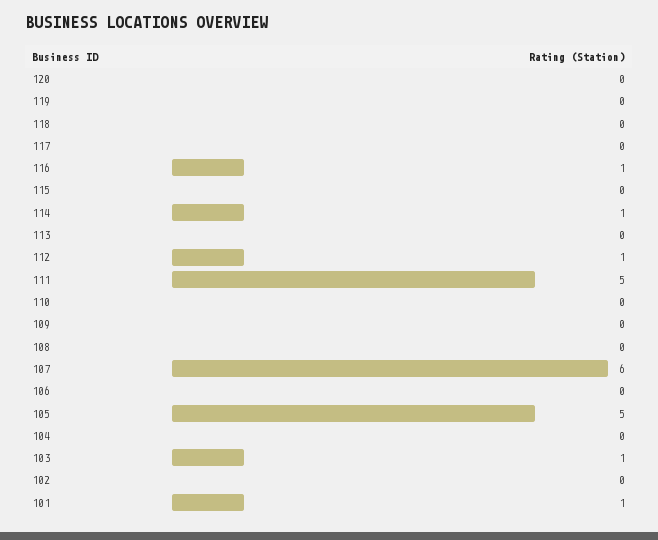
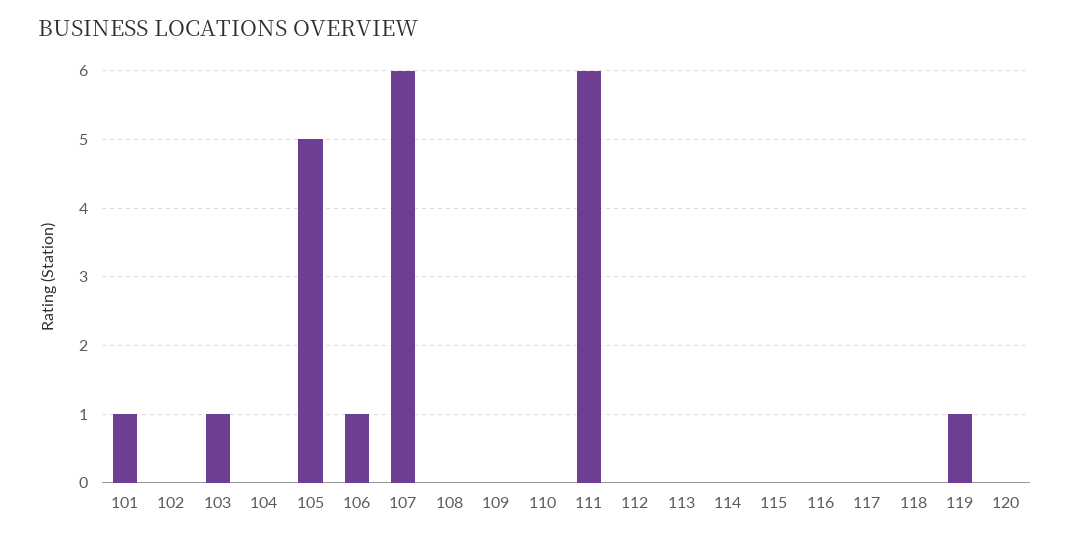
  {
    "120": 0,
-   "119": 0,
+   "119": 1,
    "118": 0,
    "117": 0,
-   "116": 1,
+   "116": 0,
    "115": 0,
-   "114": 1,
+   "114": 0,
    "113": 0,
-   "112": 1,
+   "112": 0,
-   "111": 5,
+   "111": 6,
    "110": 0,
    "109": 0,
    "108": 0,
    "107": 6,
-   "106": 0,
+   "106": 1,
    "105": 5,
    "104": 0,
    "103": 1,
    "102": 0,
    "101": 1
  }

